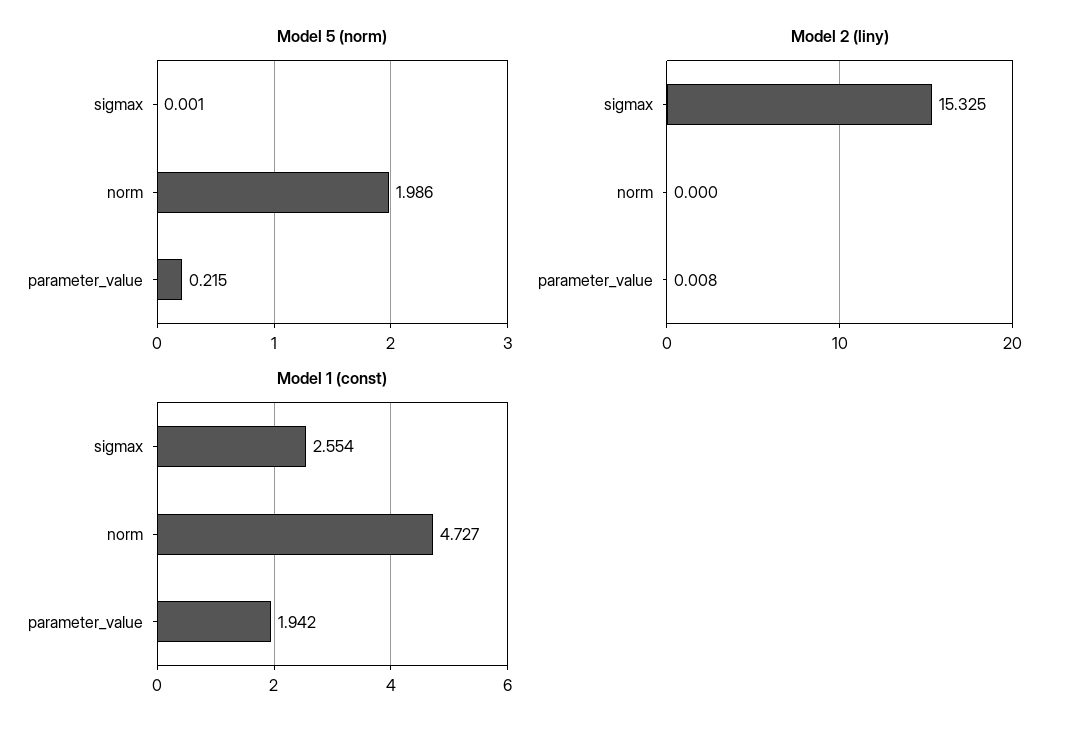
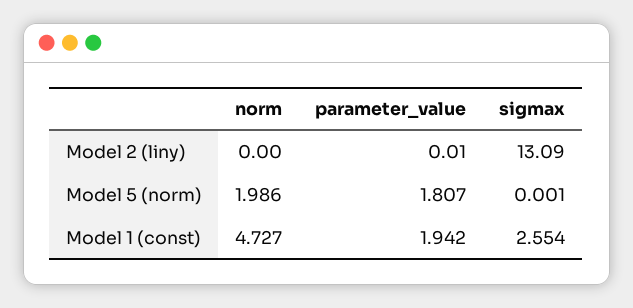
  {
    "Model 5 (norm)": {
      "sigmax": 0.001,
      "norm": 1.986,
-     "parameter_value": 0.215
+     "parameter_value": 1.807
    },
    "Model 2 (liny)": {
-     "sigmax": 15.325,
+     "sigmax": 13.09,
      "norm": 0,
-     "parameter_value": 0.008
+     "parameter_value": 0.01
    },
    "Model 1 (const)": {
      "sigmax": 2.554,
      "norm": 4.727,
      "parameter_value": 1.942
    }
  }

